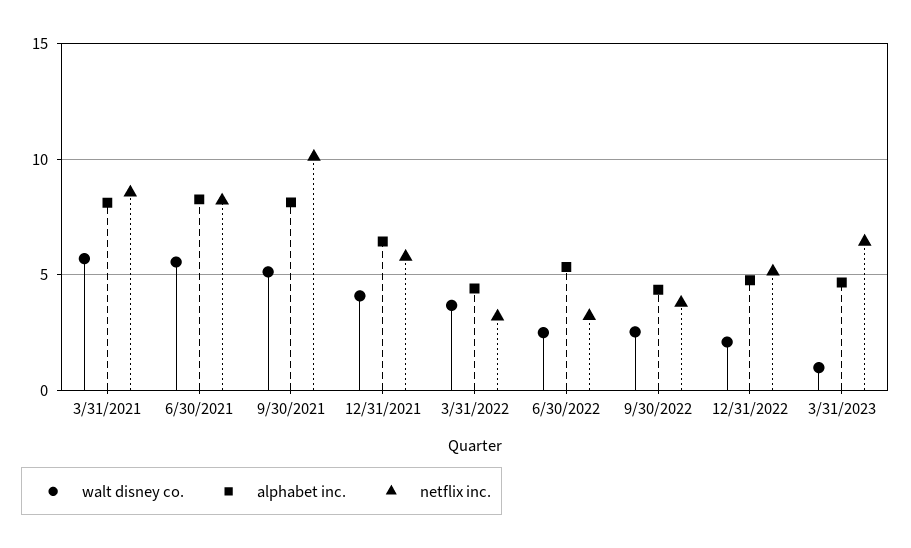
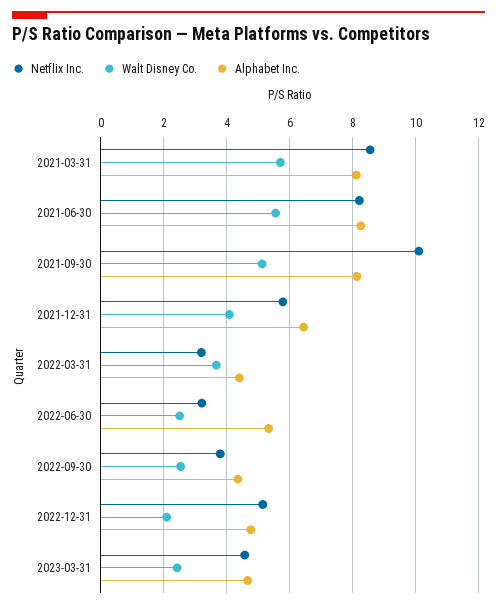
  {
    "walt disney co.": {
      "3/31/2021": 5.8,
      "6/30/2021": 5.6,
      "9/30/2021": 5.2,
      "12/31/2021": 4,
      "3/31/2022": 3.6,
      "6/30/2022": 2.6,
      "9/30/2022": 2.6,
      "12/31/2022": 2,
-     "3/31/2023": 1
+     "3/31/2023": 2.4
    },
    "alphabet inc.": {
      "3/31/2021": 8.2,
      "6/30/2021": 8.2,
      "9/30/2021": 8.2,
      "12/31/2021": 6.4,
      "3/31/2022": 4.4,
      "6/30/2022": 5.4,
      "9/30/2022": 4.4,
      "12/31/2022": 4.8,
      "3/31/2023": 4.6
    },
    "netflix inc.": {
      "3/31/2021": 8.6,
      "6/30/2021": 8.2,
      "9/30/2021": 10.2,
      "12/31/2021": 5.8,
      "3/31/2022": 3.2,
      "6/30/2022": 3.2,
      "9/30/2022": 3.8,
      "12/31/2022": 5.2,
-     "3/31/2023": 6.5
+     "3/31/2023": 4.6
    }
  }

